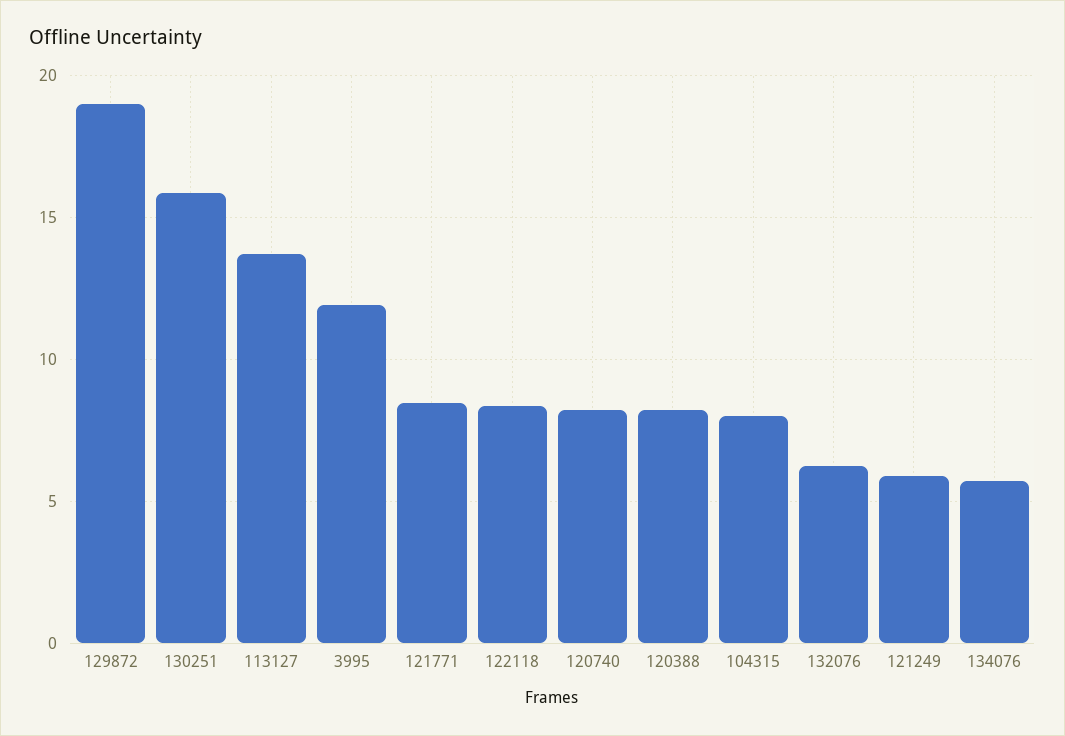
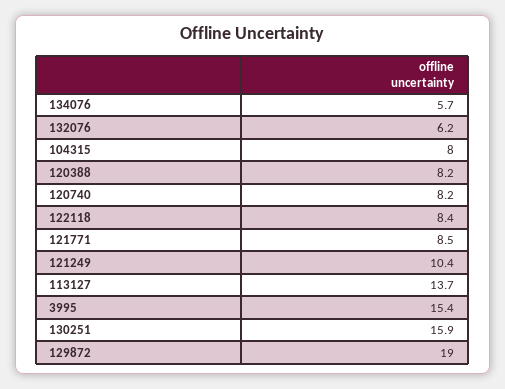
  {
    "129872": 19,
    "130251": 15.9,
    "113127": 13.7,
-   "3995": 12,
+   "3995": 15.4,
    "121771": 8.5,
    "122118": 8.4,
    "120740": 8.2,
    "120388": 8.2,
    "104315": 8,
    "132076": 6.2,
-   "121249": 6,
+   "121249": 10.4,
    "134076": 5.7
  }

